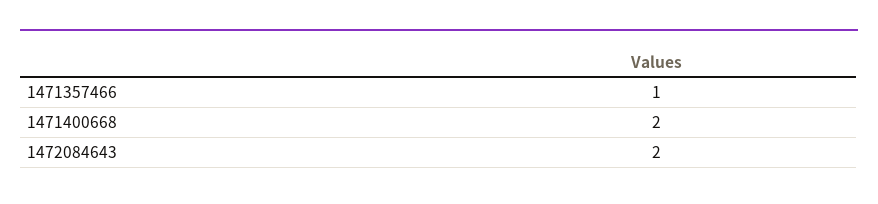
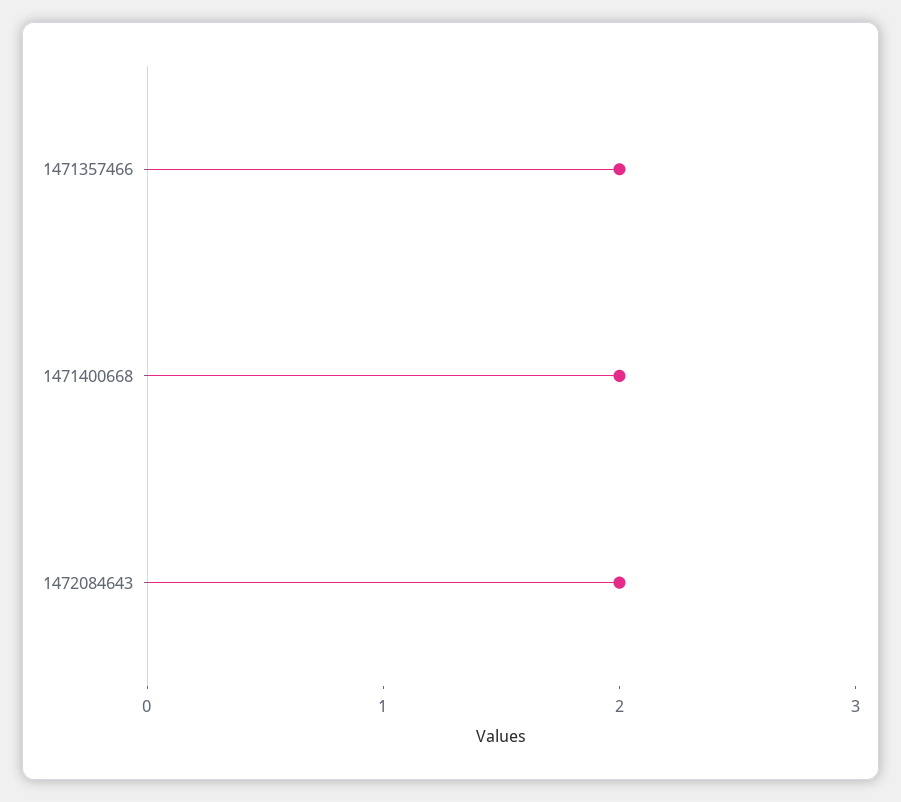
  {
-   "1471357466": 1,
+   "1471357466": 2,
    "1471400668": 2,
    "1472084643": 2
  }

